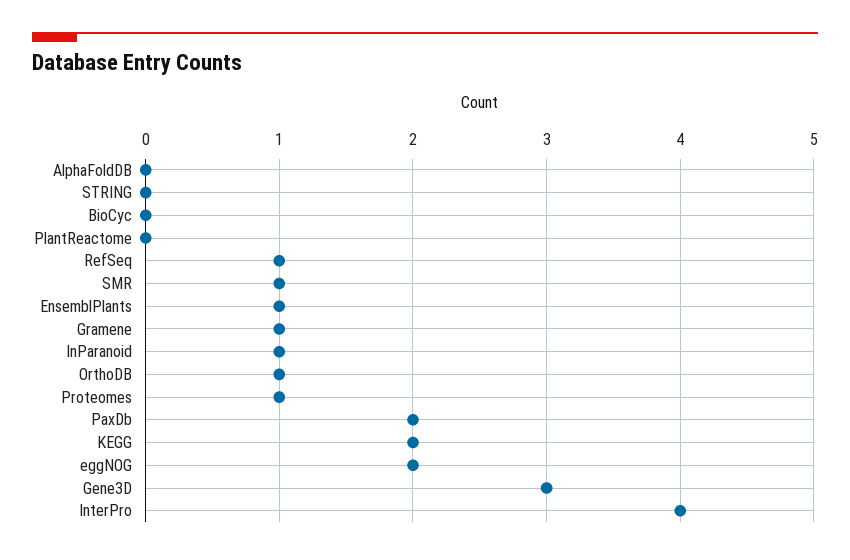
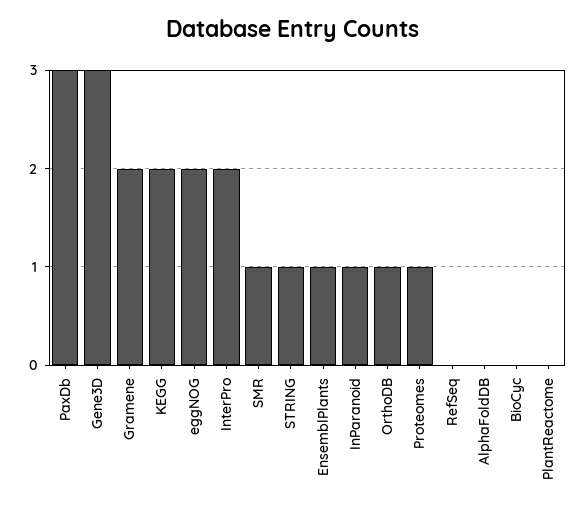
  {
    "AlphaFoldDB": 0,
-   "STRING": 0,
+   "STRING": 1,
    "BioCyc": 0,
    "PlantReactome": 0,
-   "RefSeq": 1,
+   "RefSeq": 0,
    "SMR": 1,
    "EnsemblPlants": 1,
-   "Gramene": 1,
+   "Gramene": 2,
    "InParanoid": 1,
    "OrthoDB": 1,
    "Proteomes": 1,
-   "PaxDb": 2,
+   "PaxDb": 3,
    "KEGG": 2,
    "eggNOG": 2,
    "Gene3D": 3,
-   "InterPro": 4
+   "InterPro": 2
  }

